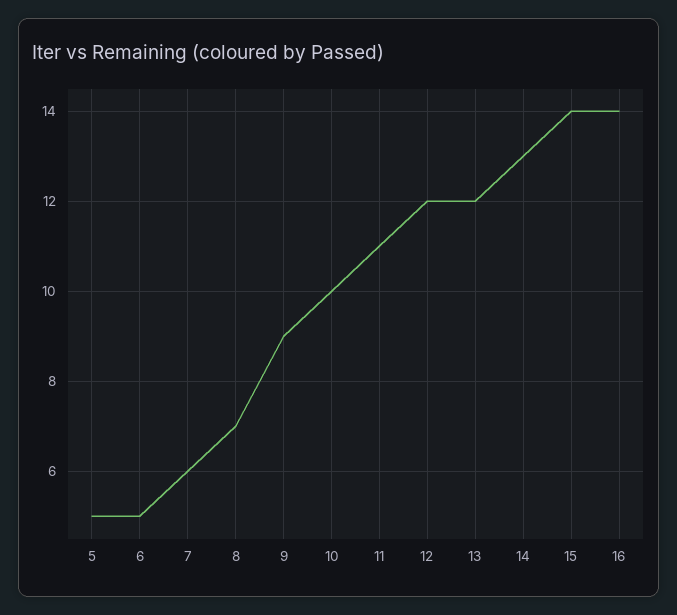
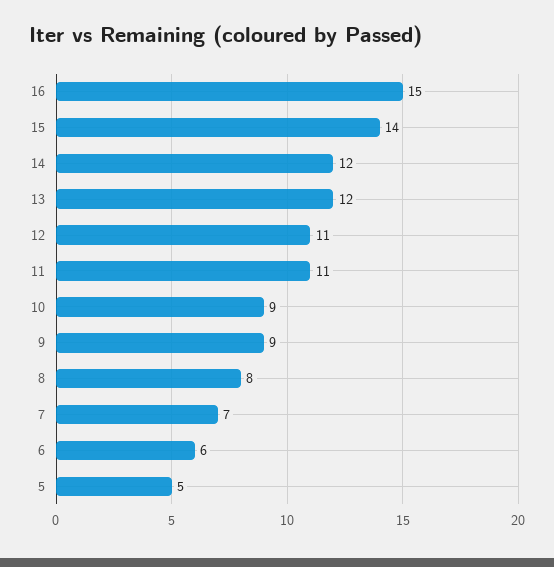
  {
    "5": 5,
-   "6": 5,
+   "6": 6,
-   "7": 6,
+   "7": 7,
-   "8": 7,
+   "8": 8,
    "9": 9,
-   "10": 10,
+   "10": 9,
    "11": 11,
-   "12": 12,
+   "12": 11,
    "13": 12,
-   "14": 13,
+   "14": 12,
    "15": 14,
-   "16": 14
+   "16": 15
  }

